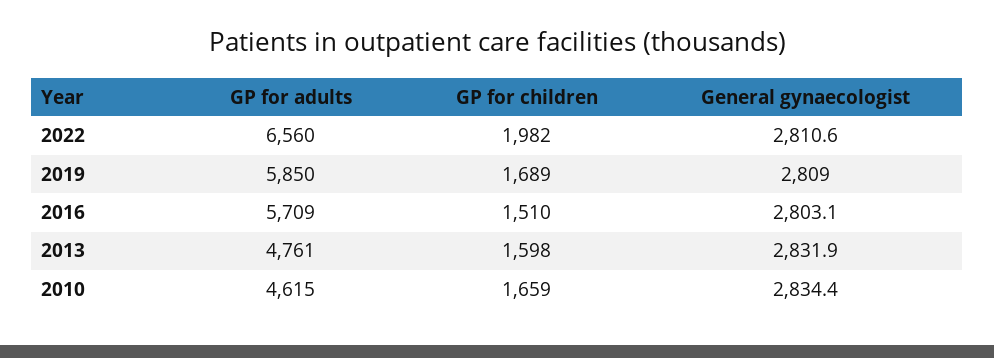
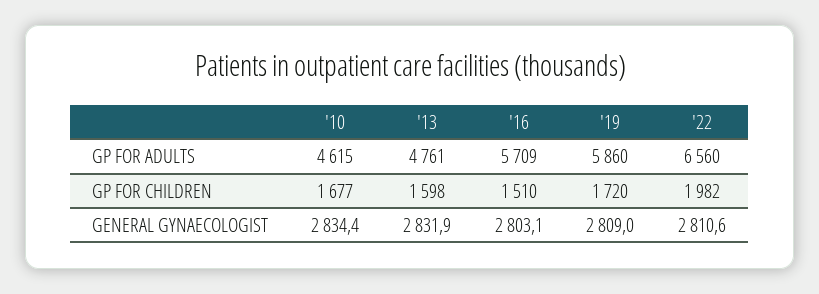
  {
    "GP for adults": {
      "2022": 6560,
-     "2019": 5850,
+     "2019": 5860,
      "2016": 5709,
      "2013": 4761,
      "2010": 4615
    },
    "GP for children": {
      "2022": 1982,
-     "2019": 1689,
+     "2019": 1720,
      "2016": 1510,
      "2013": 1598,
-     "2010": 1659
+     "2010": 1677
    },
    "General gynaecologist": {
      "2022": 2810.6,
      "2019": 2809,
      "2016": 2803.1,
      "2013": 2831.9,
      "2010": 2834.4
    }
  }

